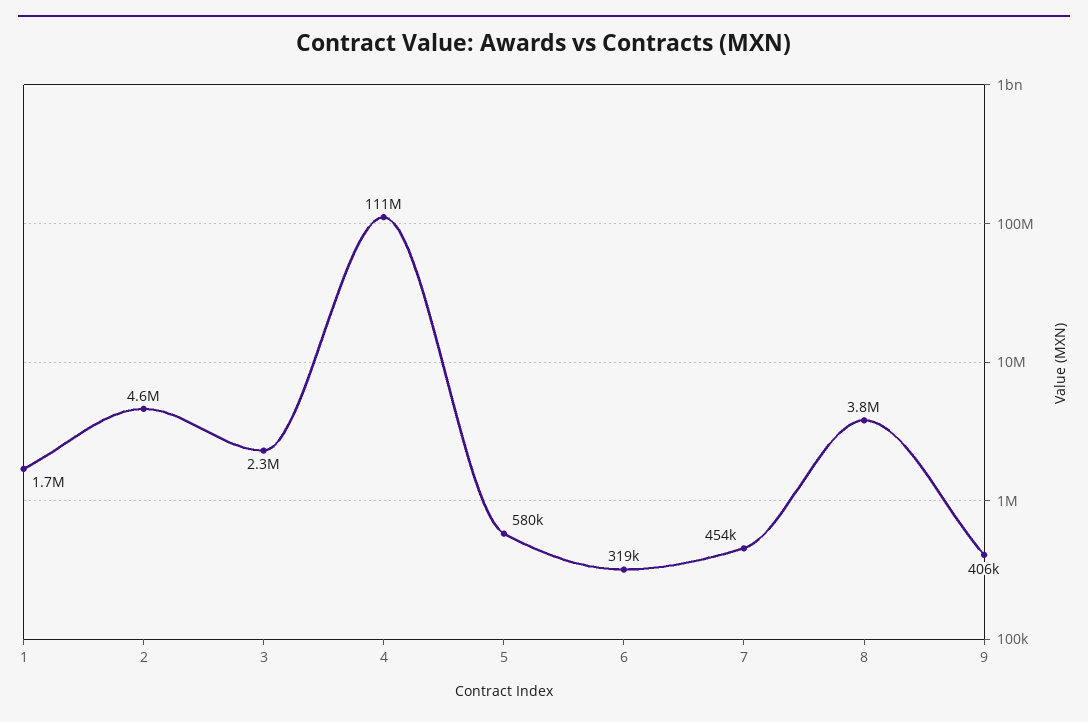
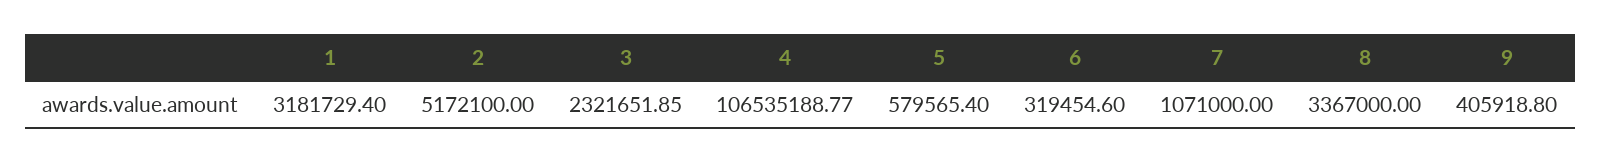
  {
-   "1": 1700000,
+   "1": 3181729.4,
-   "2": 4600000,
+   "2": 5172100,
    "3": 2321651.85,
-   "4": 111000000,
+   "4": 106535188.77,
    "5": 579565.4,
    "6": 319454.6,
-   "7": 454000,
+   "7": 1071000,
-   "8": 3800000,
+   "8": 3367000,
    "9": 405918.8
  }

